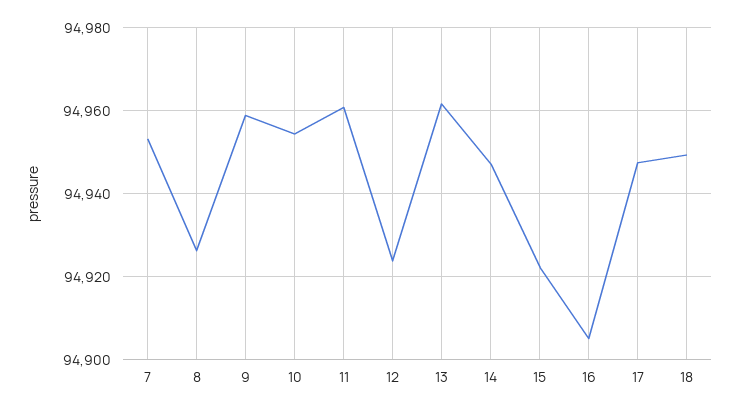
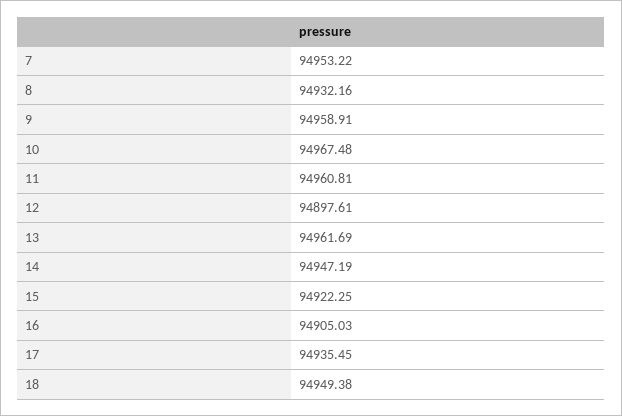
  {
    "7": 94953.22,
-   "8": 94926,
+   "8": 94932.16,
    "9": 94958.91,
-   "10": 94954,
+   "10": 94967.48,
    "11": 94960.81,
-   "12": 94924,
+   "12": 94897.61,
    "13": 94961.69,
    "14": 94947.19,
    "15": 94922.25,
    "16": 94905.03,
-   "17": 94948,
+   "17": 94935.45,
    "18": 94949.38
  }

